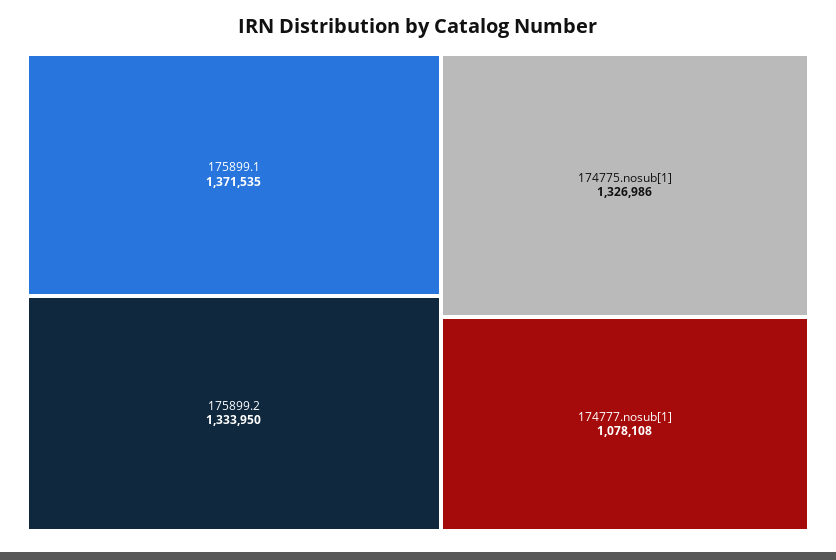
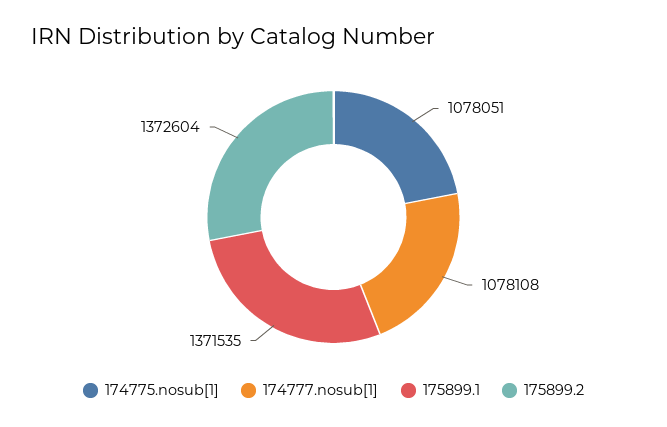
  {
    "175899.1": 1371535,
-   "175899.2": 1333950,
+   "175899.2": 1372604,
-   "174775.nosub[1]": 1326986,
+   "174775.nosub[1]": 1078051,
    "174777.nosub[1]": 1078108
  }

